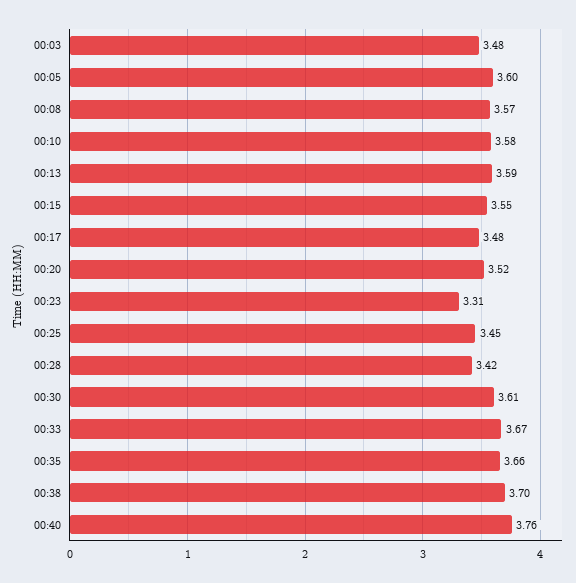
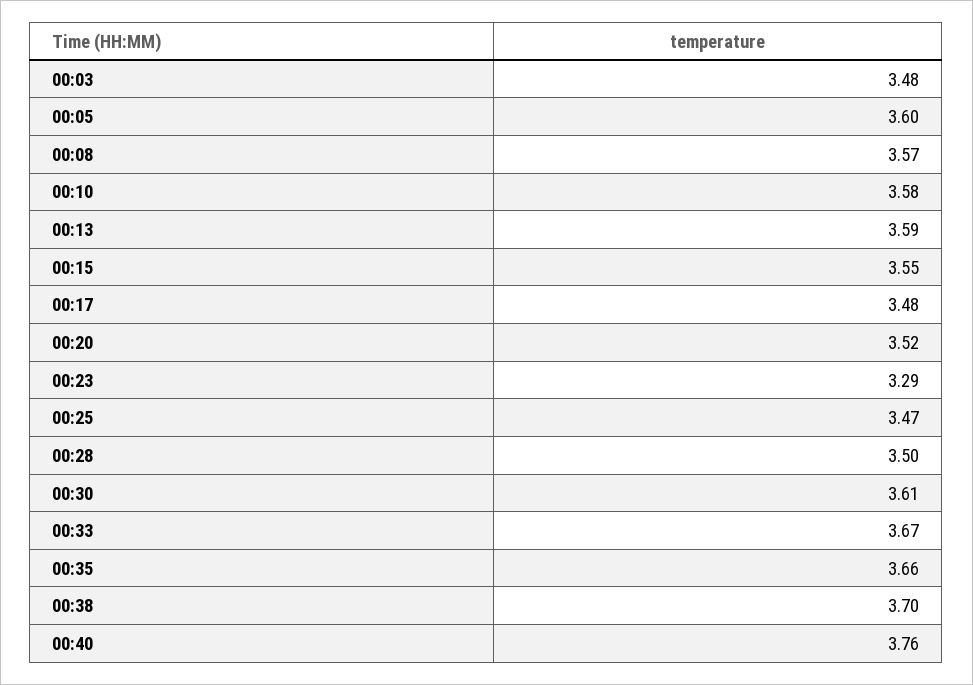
  {
    "00:03": 3.48,
    "00:05": 3.6,
    "00:08": 3.57,
    "00:10": 3.58,
    "00:13": 3.59,
    "00:15": 3.55,
    "00:17": 3.48,
    "00:20": 3.52,
-   "00:23": 3.31,
+   "00:23": 3.29,
-   "00:25": 3.45,
+   "00:25": 3.47,
-   "00:28": 3.42,
+   "00:28": 3.5,
    "00:30": 3.61,
    "00:33": 3.67,
    "00:35": 3.66,
    "00:38": 3.7,
    "00:40": 3.76
  }

